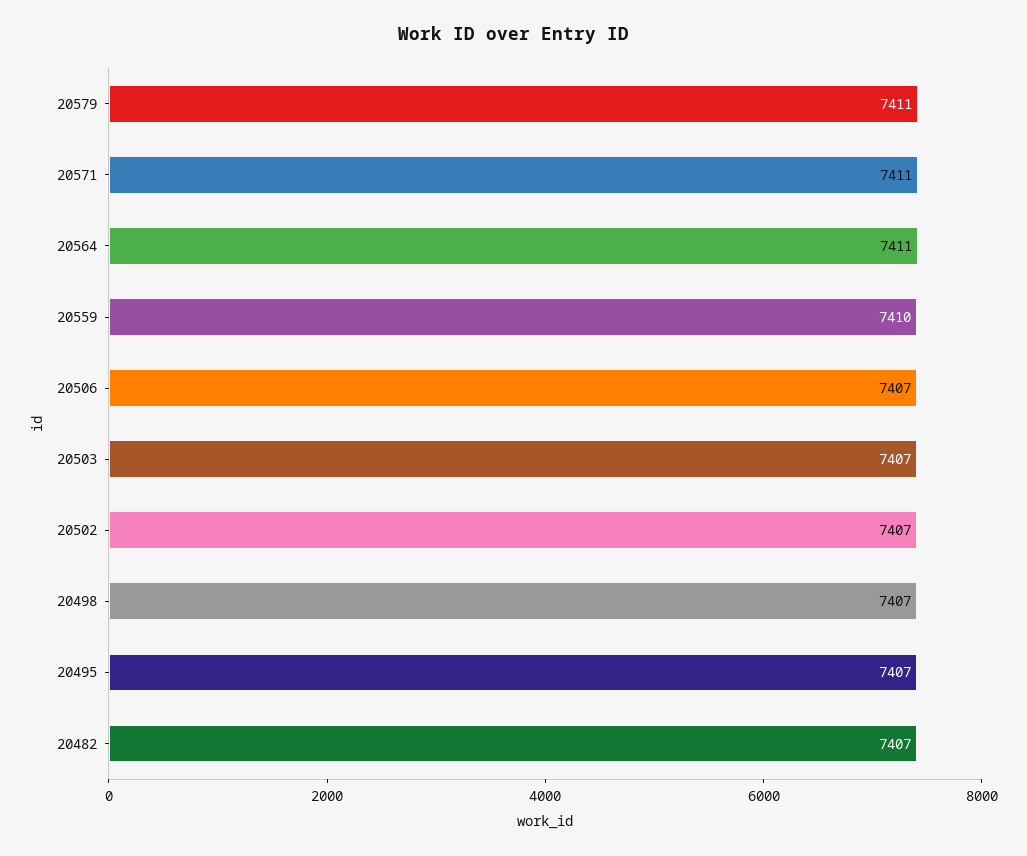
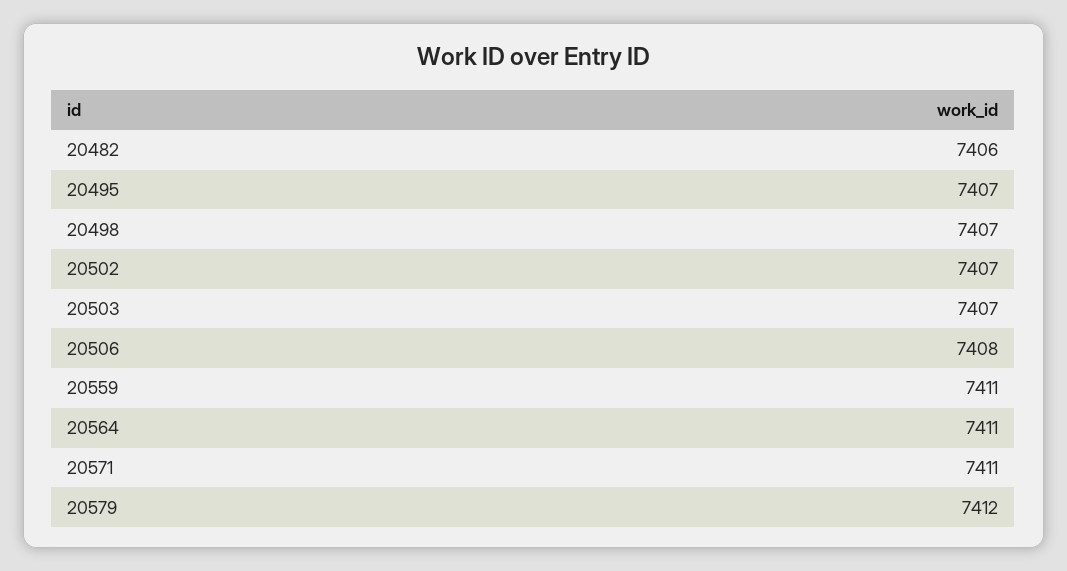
  {
-   "20579": 7411,
+   "20579": 7412,
    "20571": 7411,
    "20564": 7411,
-   "20559": 7410,
+   "20559": 7411,
-   "20506": 7407,
+   "20506": 7408,
    "20503": 7407,
    "20502": 7407,
    "20498": 7407,
    "20495": 7407,
-   "20482": 7407
+   "20482": 7406
  }

